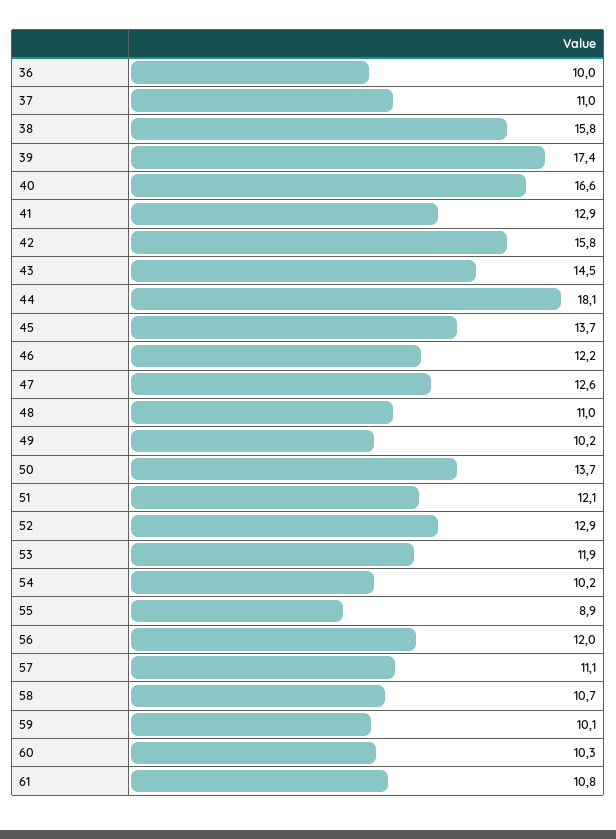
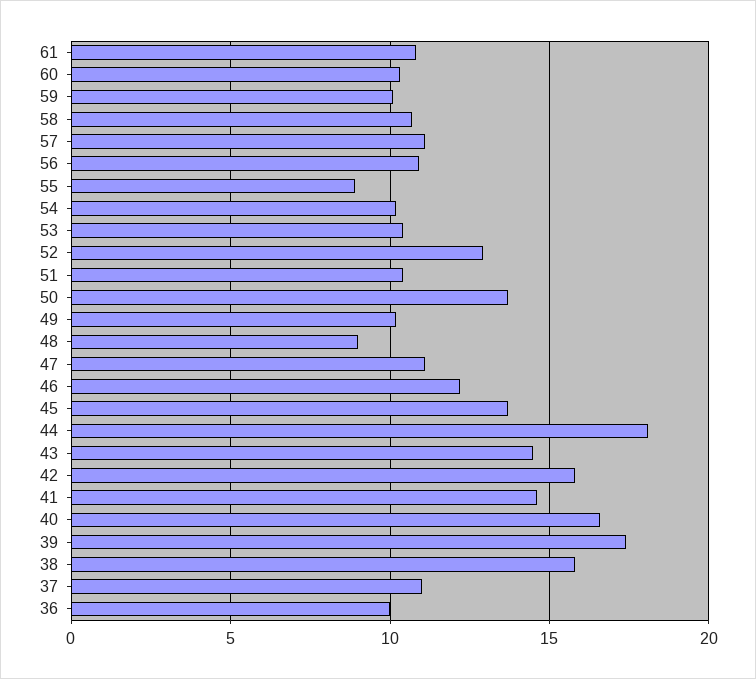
  {
    "36": 10,
    "37": 11,
    "38": 15.8,
    "39": 17.4,
    "40": 16.6,
-   "41": 12.9,
+   "41": 14.5,
    "42": 15.8,
    "43": 14.5,
    "44": 18.1,
    "45": 13.7,
    "46": 12.2,
-   "47": 12.6,
+   "47": 11,
-   "48": 11,
+   "48": 9,
    "49": 10.2,
    "50": 13.7,
-   "51": 12.1,
+   "51": 10.5,
    "52": 12.9,
-   "53": 11.9,
+   "53": 10.5,
    "54": 10.2,
    "55": 8.9,
-   "56": 12,
+   "56": 11,
    "57": 11.1,
    "58": 10.7,
    "59": 10.1,
    "60": 10.3,
    "61": 10.8
  }

